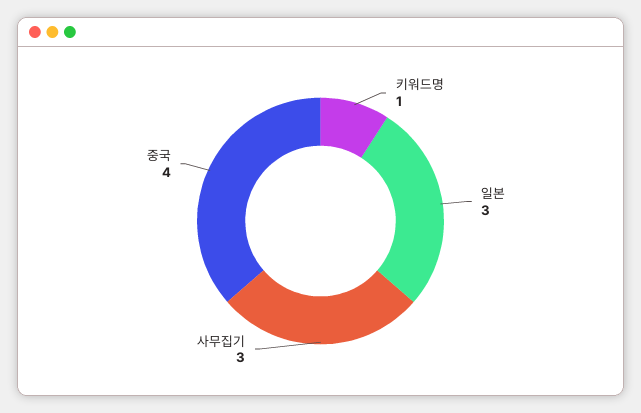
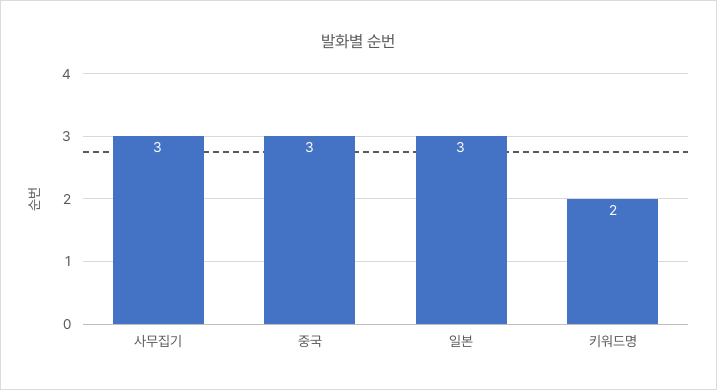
  {
-   "키워드명": 1,
+   "키워드명": 2,
    "일본": 3,
    "사무집기": 3,
-   "중국": 4
+   "중국": 3
  }

